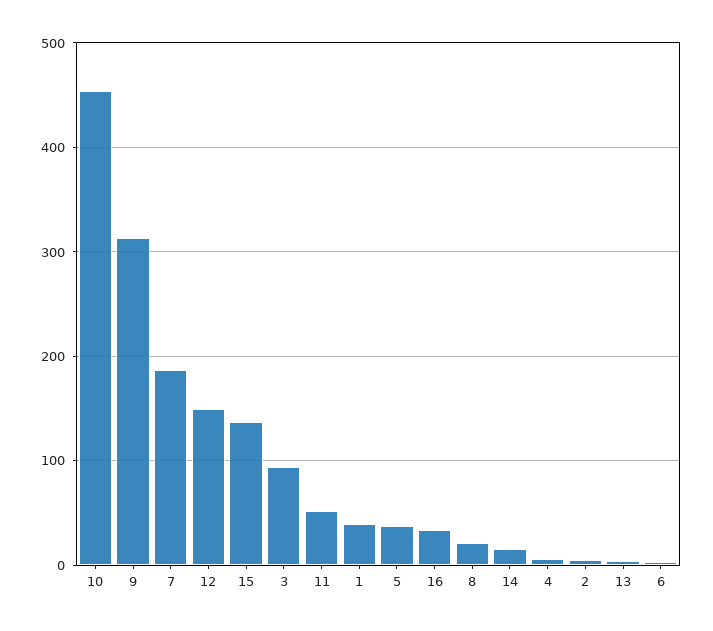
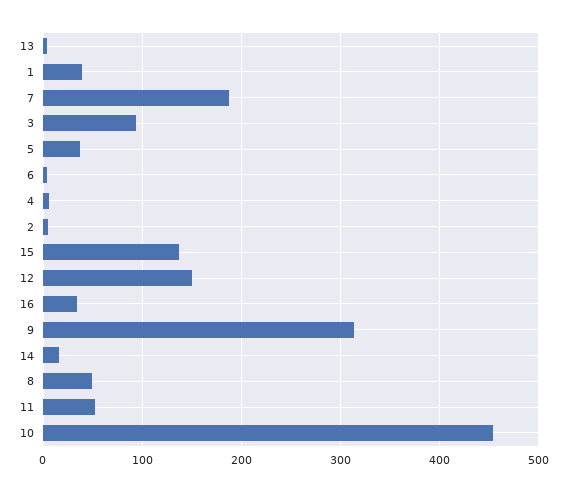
  {
    "10": 450,
    "9": 310,
    "7": 190,
    "12": 150,
    "15": 140,
    "3": 90,
    "11": 50,
    "1": 40,
    "5": 40,
    "16": 30,
-   "8": 20,
+   "8": 50,
    "14": 20,
    "4": 10,
    "2": 10,
    "13": 0,
    "6": 0
  }

